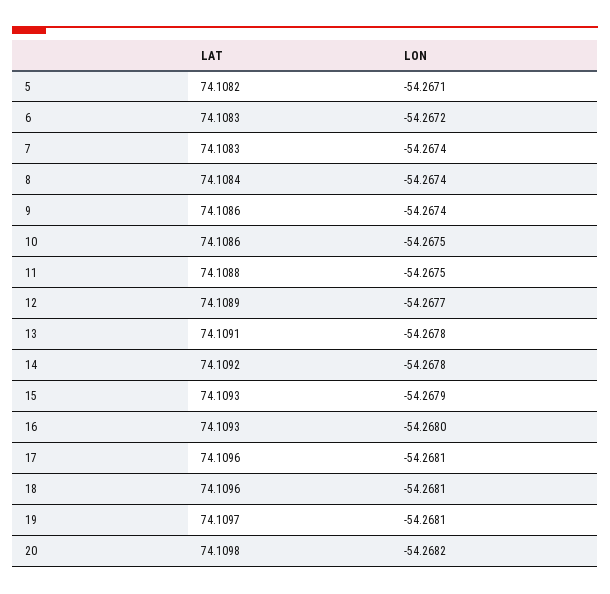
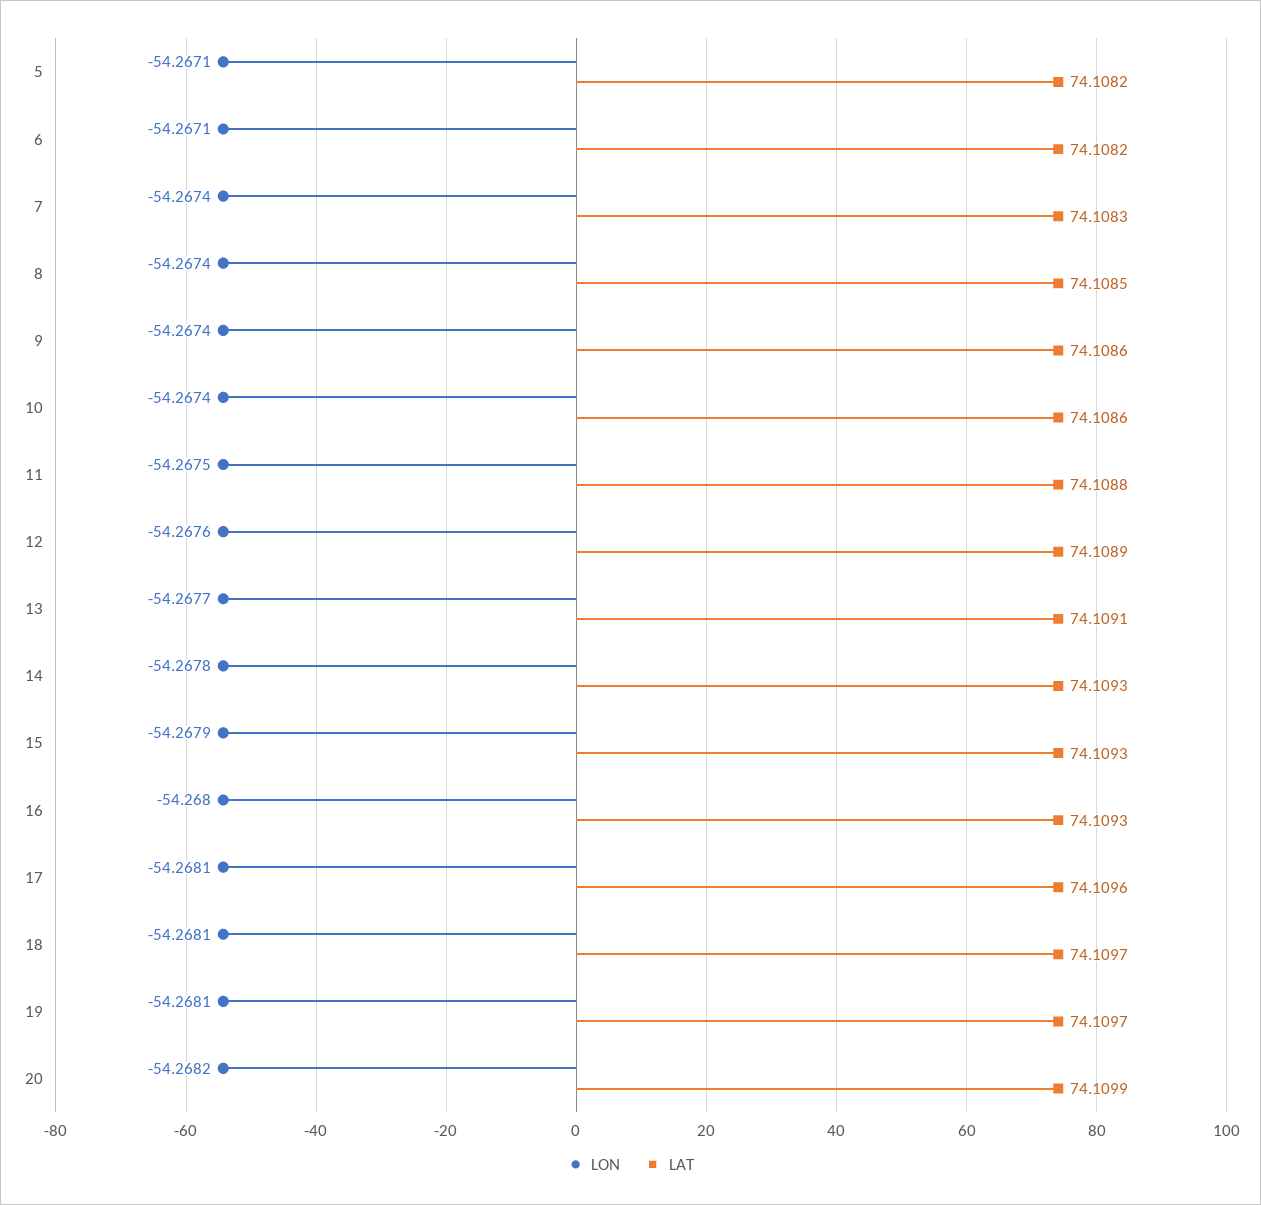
  {
    "LAT": {
      "5": 74.1082,
-     "6": 74.1083,
+     "6": 74.1082,
      "7": 74.1083,
-     "8": 74.1084,
+     "8": 74.1085,
      "9": 74.1086,
      "10": 74.1086,
      "11": 74.1088,
      "12": 74.1089,
      "13": 74.1091,
-     "14": 74.1092,
+     "14": 74.1093,
      "15": 74.1093,
      "16": 74.1093,
      "17": 74.1096,
-     "18": 74.1096,
+     "18": 74.1097,
      "19": 74.1097,
-     "20": 74.1098
+     "20": 74.1099
    },
    "LON": {
      "5": -54.2671,
-     "6": -54.2672,
+     "6": -54.2671,
      "7": -54.2674,
      "8": -54.2674,
      "9": -54.2674,
-     "10": -54.2675,
+     "10": -54.2674,
      "11": -54.2675,
-     "12": -54.2677,
+     "12": -54.2676,
-     "13": -54.2678,
+     "13": -54.2677,
      "14": -54.2678,
      "15": -54.2679,
      "16": -54.268,
      "17": -54.2681,
      "18": -54.2681,
      "19": -54.2681,
      "20": -54.2682
    }
  }

